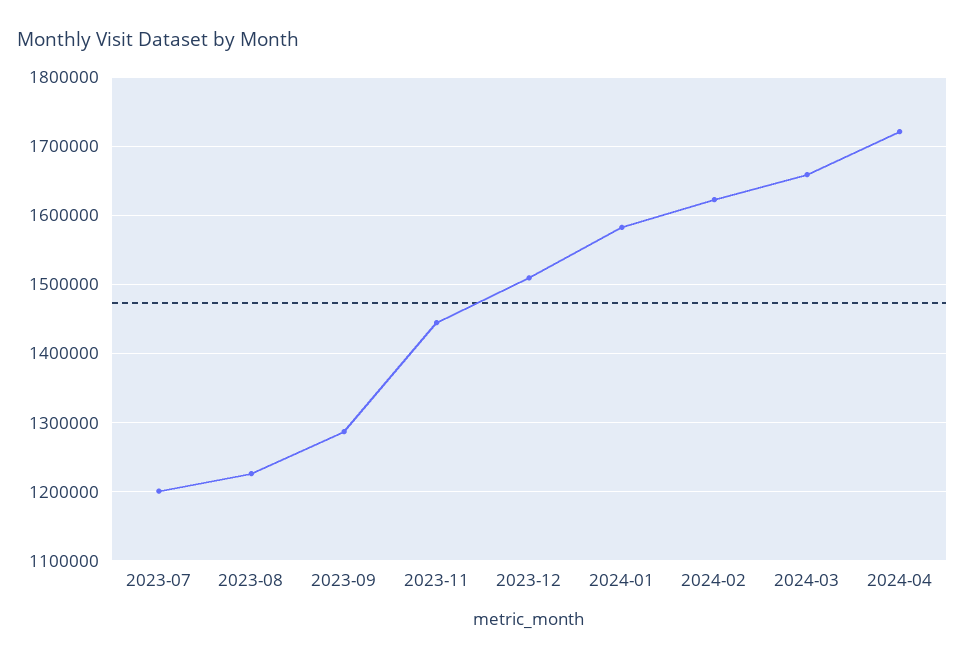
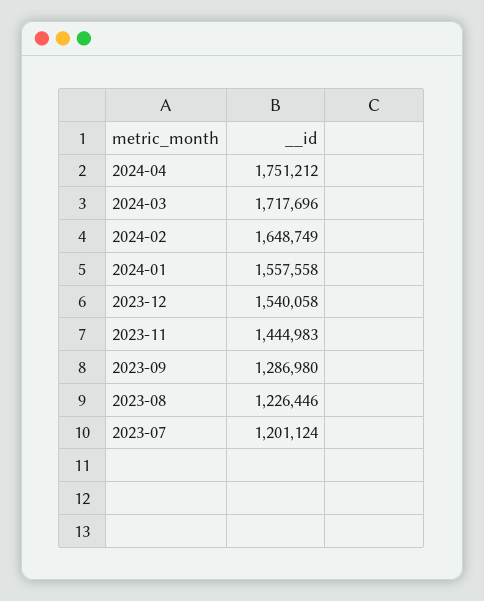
  {
    "2023-07": 1201124,
    "2023-08": 1226446,
    "2023-09": 1286980,
    "2023-11": 1444983,
-   "2023-12": 1510000,
+   "2023-12": 1540058,
-   "2024-01": 1580000,
+   "2024-01": 1557558,
-   "2024-02": 1620000,
+   "2024-02": 1648749,
-   "2024-03": 1660000,
+   "2024-03": 1717696,
-   "2024-04": 1720000
+   "2024-04": 1751212
  }

